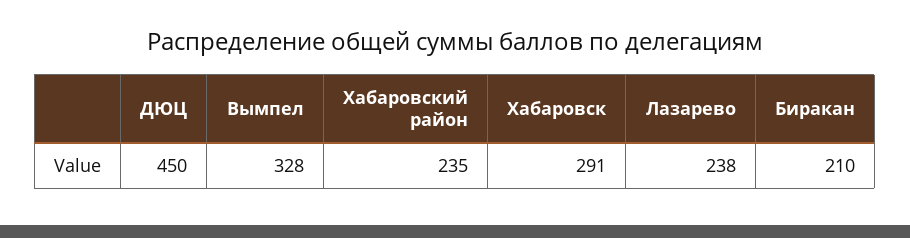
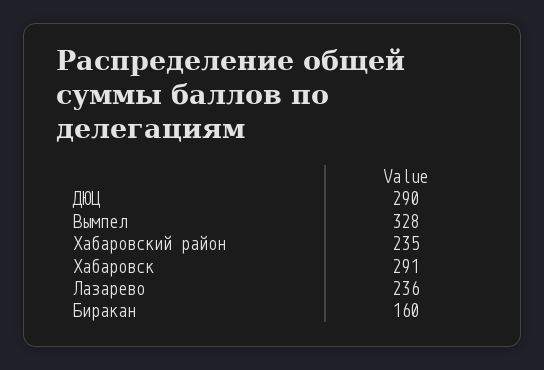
  {
-   "ДЮЦ": 450,
+   "ДЮЦ": 290,
    "Вымпел": 328,
    "Хабаровский район": 235,
    "Хабаровск": 291,
-   "Лазарево": 238,
+   "Лазарево": 236,
-   "Биракан": 210
+   "Биракан": 160
  }

